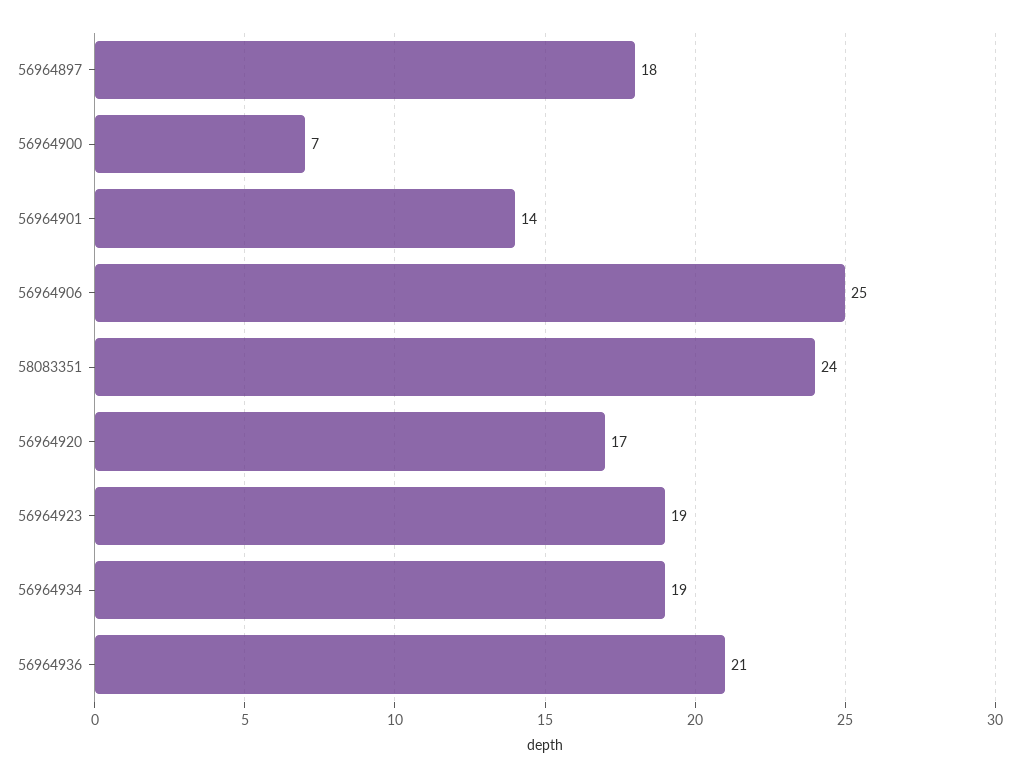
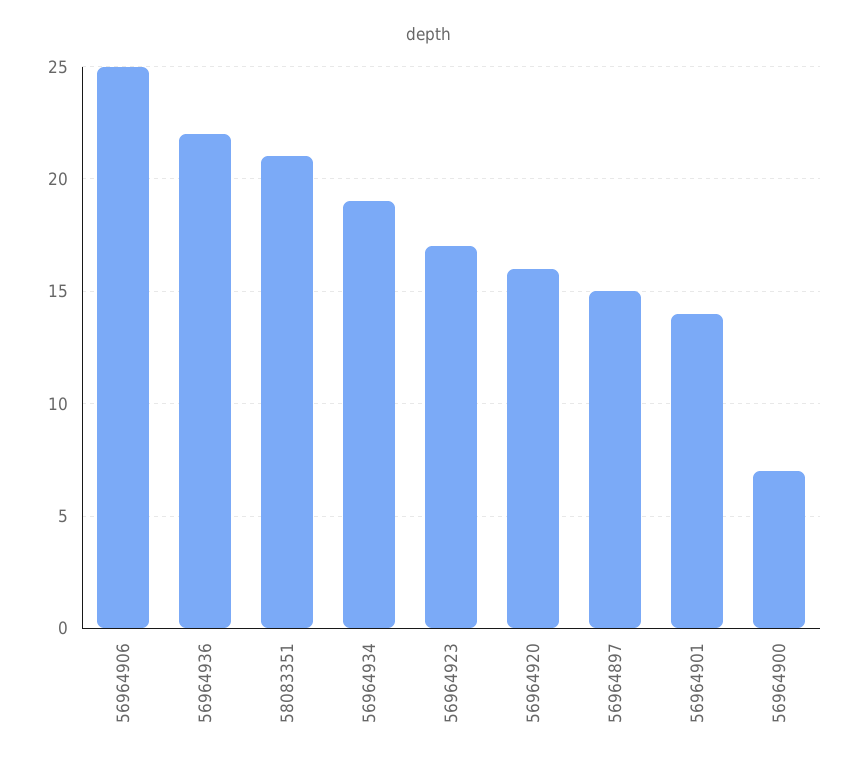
  {
-   "56964897": 18,
+   "56964897": 15,
    "56964900": 7,
    "56964901": 14,
    "56964906": 25,
-   "58083351": 24,
+   "58083351": 21,
-   "56964920": 17,
+   "56964920": 16,
-   "56964923": 19,
+   "56964923": 17,
    "56964934": 19,
-   "56964936": 21
+   "56964936": 22
  }

